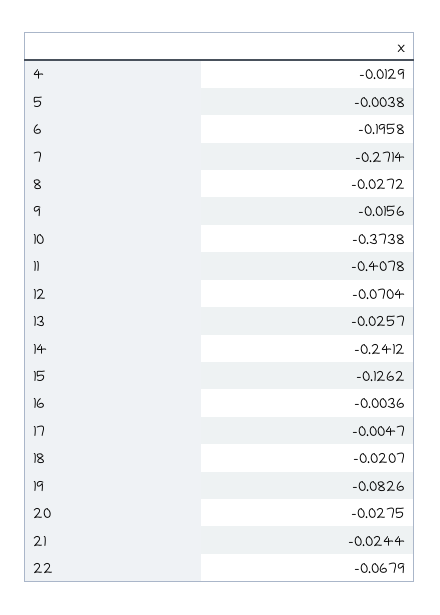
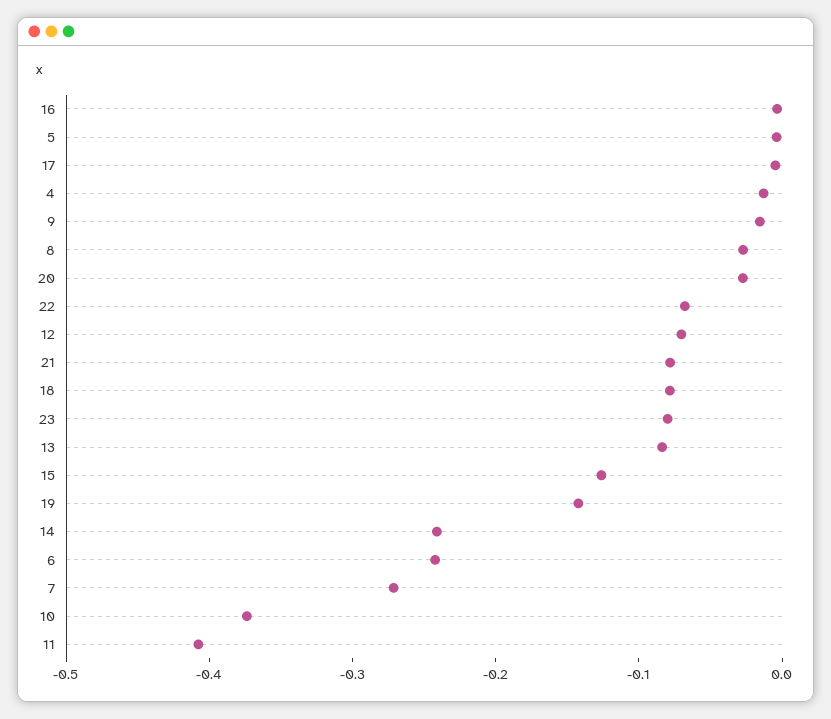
  {
    "4": -0.0129,
    "5": -0.0038,
-   "6": -0.1958,
+   "6": -0.24,
    "7": -0.2714,
    "8": -0.0272,
    "9": -0.0156,
    "10": -0.3738,
    "11": -0.4078,
    "12": -0.0704,
-   "13": -0.0257,
+   "13": -0.08,
    "14": -0.2412,
    "15": -0.1262,
    "16": -0.0036,
    "17": -0.0047,
-   "18": -0.0207,
+   "18": -0.08,
-   "19": -0.0826,
+   "19": -0.14,
    "20": -0.0275,
-   "21": -0.0244,
+   "21": -0.08,
-   "22": -0.0679
+   "22": -0.0679,
+   "23": -0.08
  }

